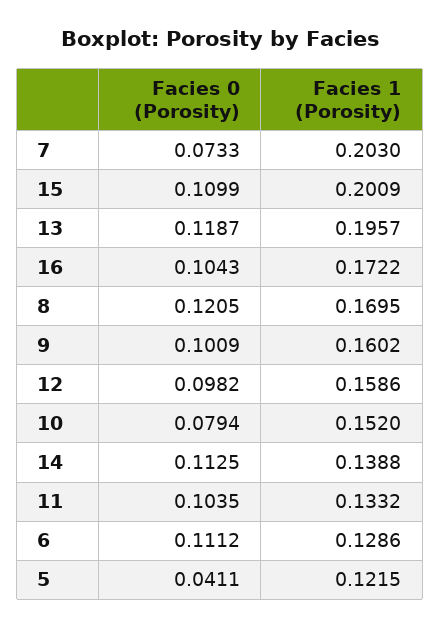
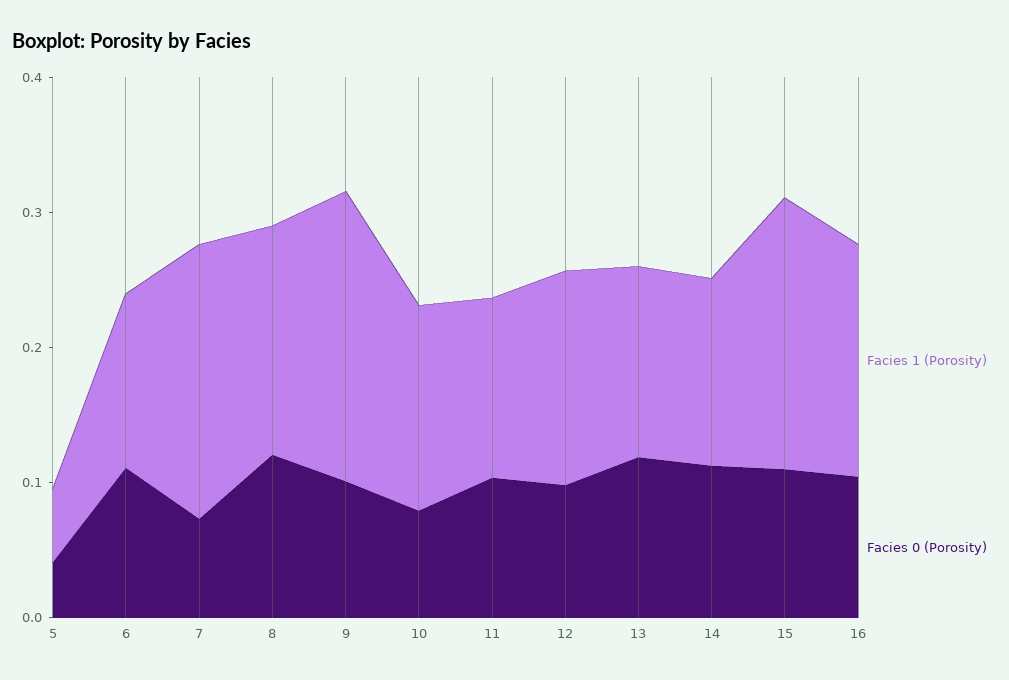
  {
    "Facies 0 (Porosity)": {
      "7": 0.0733,
      "15": 0.1099,
      "13": 0.1187,
      "16": 0.1043,
      "8": 0.1205,
      "9": 0.1009,
      "12": 0.0982,
      "10": 0.0794,
      "14": 0.1125,
      "11": 0.1035,
      "6": 0.1112,
      "5": 0.0411
    },
    "Facies 1 (Porosity)": {
      "7": 0.203,
      "15": 0.2009,
-     "13": 0.1957,
+     "13": 0.14,
      "16": 0.1722,
      "8": 0.1695,
-     "9": 0.1602,
+     "9": 0.22,
      "12": 0.1586,
      "10": 0.152,
      "14": 0.1388,
      "11": 0.1332,
      "6": 0.1286,
-     "5": 0.1215
+     "5": 0.06
    }
  }

